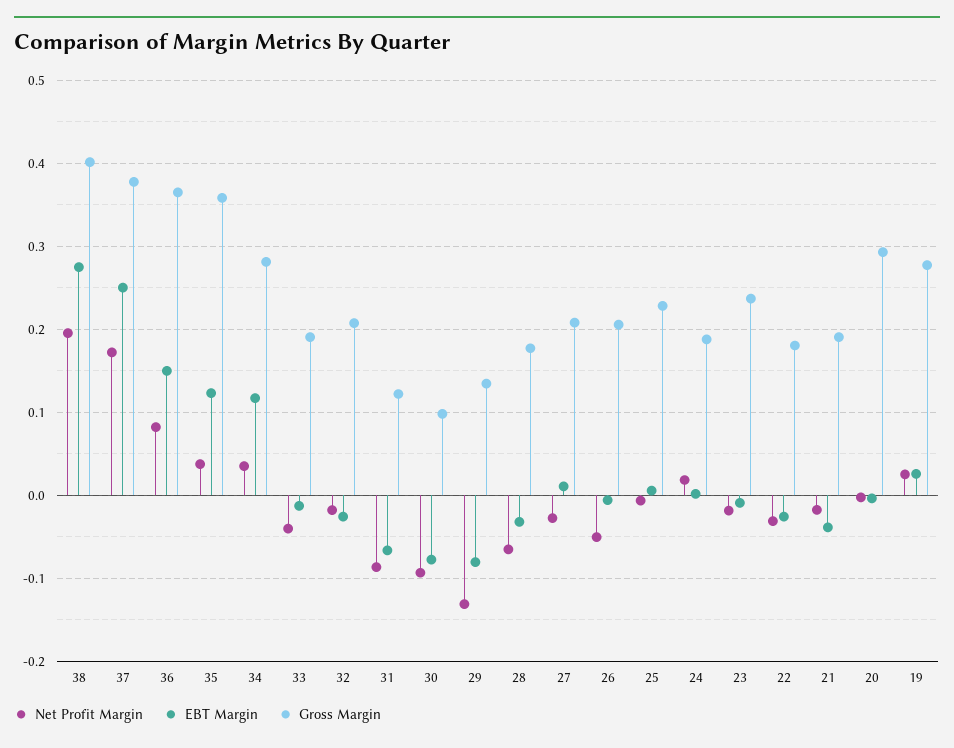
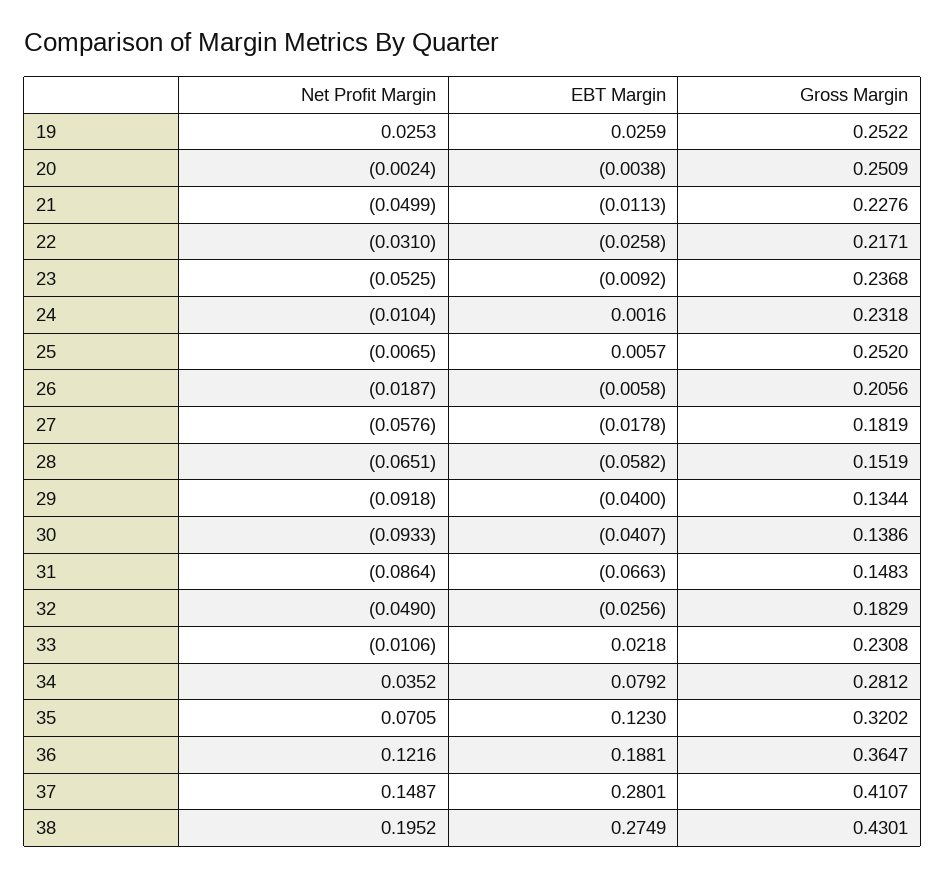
  {
    "Net Profit Margin": {
      "38": 0.1952,
-     "37": 0.17,
+     "37": 0.1487,
-     "36": 0.08,
+     "36": 0.1216,
-     "35": 0.04,
+     "35": 0.0705,
      "34": 0.0352,
-     "33": -0.04,
+     "33": -0.0106,
-     "32": -0.02,
+     "32": -0.049,
      "31": -0.0864,
      "30": -0.0933,
-     "29": -0.13,
+     "29": -0.0918,
      "28": -0.0651,
-     "27": -0.03,
+     "27": -0.0576,
-     "26": -0.05,
+     "26": -0.0187,
      "25": -0.0065,
-     "24": 0.02,
+     "24": -0.0104,
-     "23": -0.02,
+     "23": -0.0525,
      "22": -0.031,
-     "21": -0.02,
+     "21": -0.0499,
      "20": -0.0024,
      "19": 0.0253
    },
    "EBT Margin": {
      "38": 0.2749,
-     "37": 0.25,
+     "37": 0.2801,
-     "36": 0.15,
+     "36": 0.1881,
      "35": 0.123,
-     "34": 0.12,
+     "34": 0.0792,
-     "33": -0.01,
+     "33": 0.0218,
      "32": -0.0256,
      "31": -0.0663,
-     "30": -0.08,
+     "30": -0.0407,
-     "29": -0.08,
+     "29": -0.04,
-     "28": -0.03,
+     "28": -0.0582,
-     "27": 0.01,
+     "27": -0.0178,
      "26": -0.0058,
      "25": 0.0057,
      "24": 0.0016,
      "23": -0.0092,
      "22": -0.0258,
-     "21": -0.04,
+     "21": -0.0113,
      "20": -0.0038,
      "19": 0.0259
    },
    "Gross Margin": {
-     "38": 0.4,
+     "38": 0.4301,
-     "37": 0.38,
+     "37": 0.4107,
      "36": 0.3647,
-     "35": 0.36,
+     "35": 0.3202,
      "34": 0.2812,
-     "33": 0.19,
+     "33": 0.2308,
-     "32": 0.21,
+     "32": 0.1829,
-     "31": 0.12,
+     "31": 0.1483,
-     "30": 0.1,
+     "30": 0.1386,
      "29": 0.1344,
-     "28": 0.18,
+     "28": 0.1519,
-     "27": 0.21,
+     "27": 0.1819,
      "26": 0.2056,
-     "25": 0.23,
+     "25": 0.252,
-     "24": 0.19,
+     "24": 0.2318,
      "23": 0.2368,
-     "22": 0.18,
+     "22": 0.2171,
-     "21": 0.19,
+     "21": 0.2276,
-     "20": 0.29,
+     "20": 0.2509,
-     "19": 0.28
+     "19": 0.2522
    }
  }

